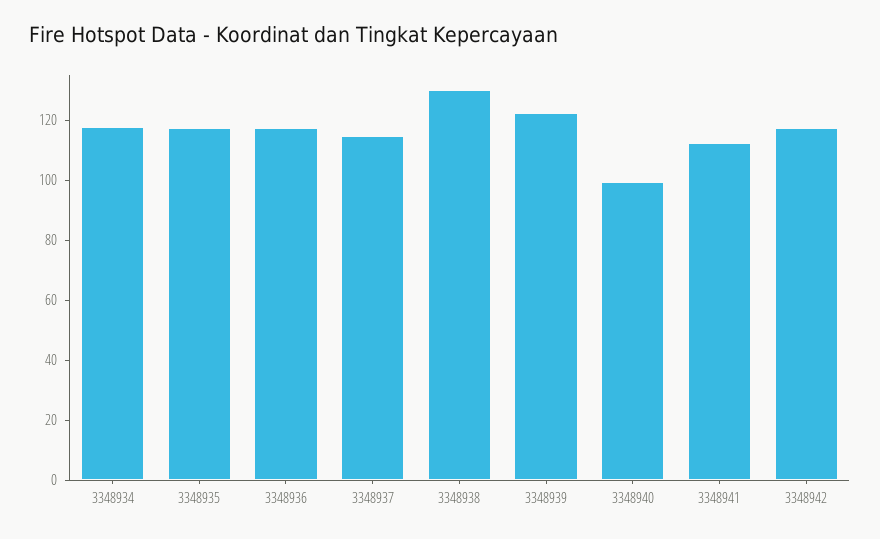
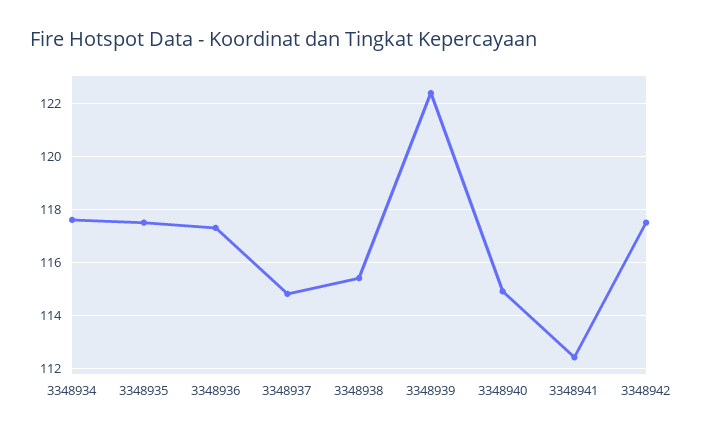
  {
    "3348934": 117.5,
    "3348935": 117.5,
    "3348936": 117.5,
    "3348937": 115,
-   "3348938": 130,
+   "3348938": 115.5,
    "3348939": 122.5,
-   "3348940": 100,
+   "3348940": 115,
    "3348941": 112.5,
    "3348942": 117.5
  }

